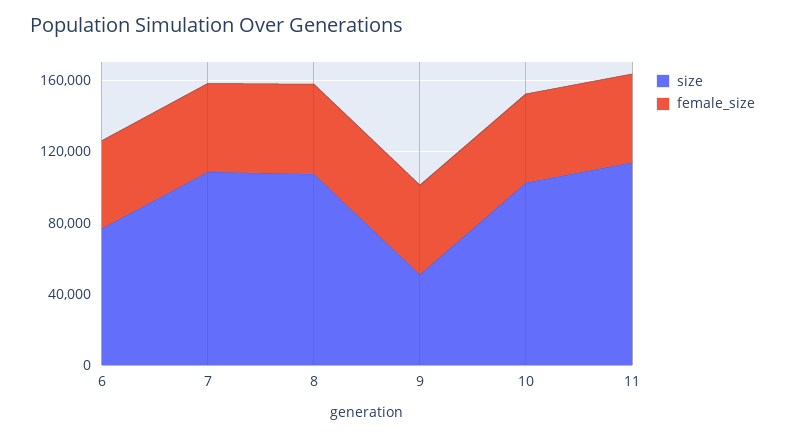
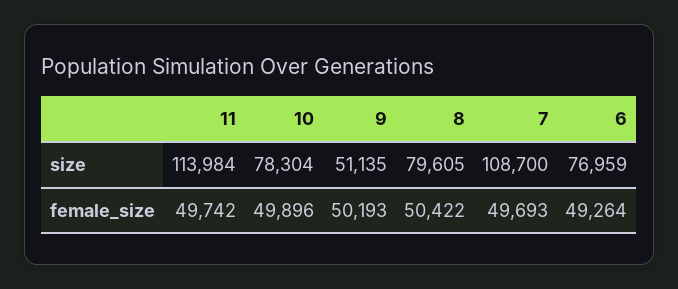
  {
    "size": {
      "6": 76959,
      "7": 108700,
-     "8": 110000,
+     "8": 79605,
      "9": 51135,
-     "10": 100000,
+     "10": 78304,
      "11": 113984
    },
    "female_size": {
      "6": 49264,
      "7": 49693,
      "8": 50422,
      "9": 50193,
      "10": 49896,
      "11": 49742
    }
  }

